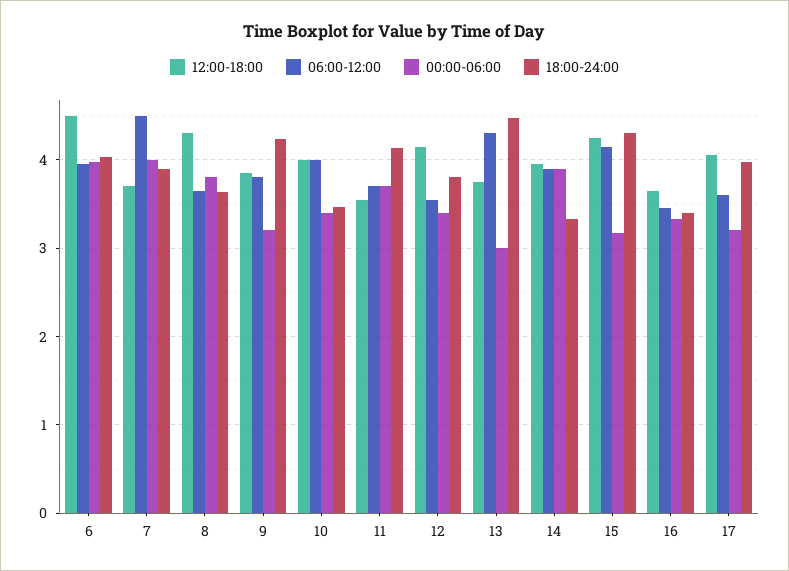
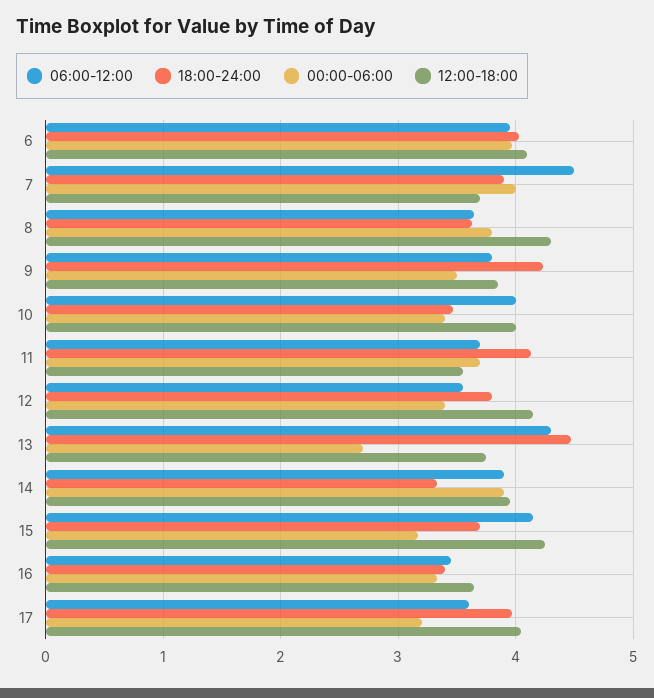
  {
    "12:00-18:00": {
-     "6": 4.5,
+     "6": 4.1,
      "7": 3.7,
      "8": 4.3,
      "9": 3.9,
      "10": 4,
      "11": 3.6,
      "12": 4.2,
      "13": 3.8,
      "14": 4,
      "15": 4.3,
      "16": 3.7,
      "17": 4.1
    },
    "06:00-12:00": {
      "6": 4,
      "7": 4.5,
      "8": 3.7,
      "9": 3.8,
      "10": 4,
      "11": 3.7,
      "12": 3.6,
      "13": 4.3,
      "14": 3.9,
      "15": 4.2,
      "16": 3.5,
      "17": 3.6
    },
    "00:00-06:00": {
      "6": 4,
      "7": 4,
      "8": 3.8,
-     "9": 3.2,
+     "9": 3.5,
      "10": 3.4,
      "11": 3.7,
      "12": 3.4,
-     "13": 3,
+     "13": 2.7,
      "14": 3.9,
      "15": 3.2,
      "16": 3.3,
      "17": 3.2
    },
    "18:00-24:00": {
      "6": 4,
      "7": 3.9,
      "8": 3.6,
      "9": 4.2,
      "10": 3.5,
      "11": 4.1,
      "12": 3.8,
      "13": 4.5,
      "14": 3.3,
-     "15": 4.3,
+     "15": 3.7,
      "16": 3.4,
      "17": 4
    }
  }

